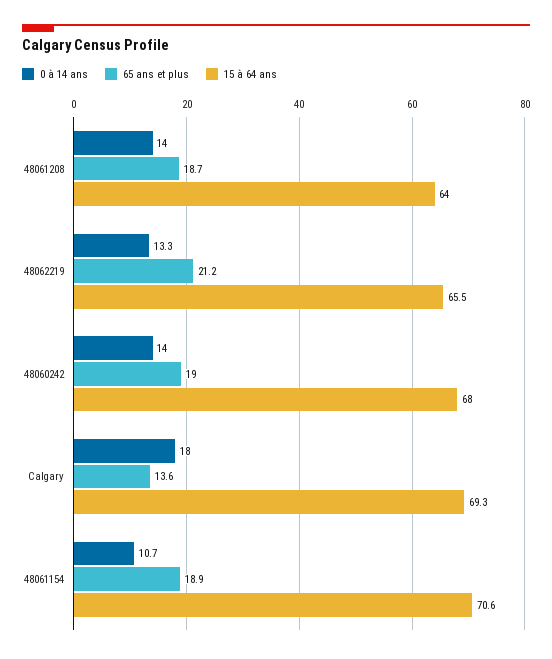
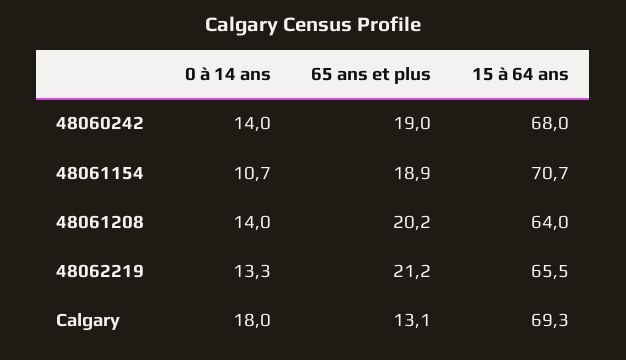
  {
    "0 à 14 ans": {
      "48061208": 14,
      "48062219": 13.3,
      "48060242": 14,
      "Calgary": 18,
      "48061154": 10.7
    },
    "65 ans et plus": {
-     "48061208": 18.7,
+     "48061208": 20.2,
      "48062219": 21.2,
      "48060242": 19,
-     "Calgary": 13.6,
+     "Calgary": 13.1,
      "48061154": 18.9
    },
    "15 à 64 ans": {
      "48061208": 64,
      "48062219": 65.5,
      "48060242": 68,
      "Calgary": 69.3,
-     "48061154": 70.6
+     "48061154": 70.7
    }
  }

